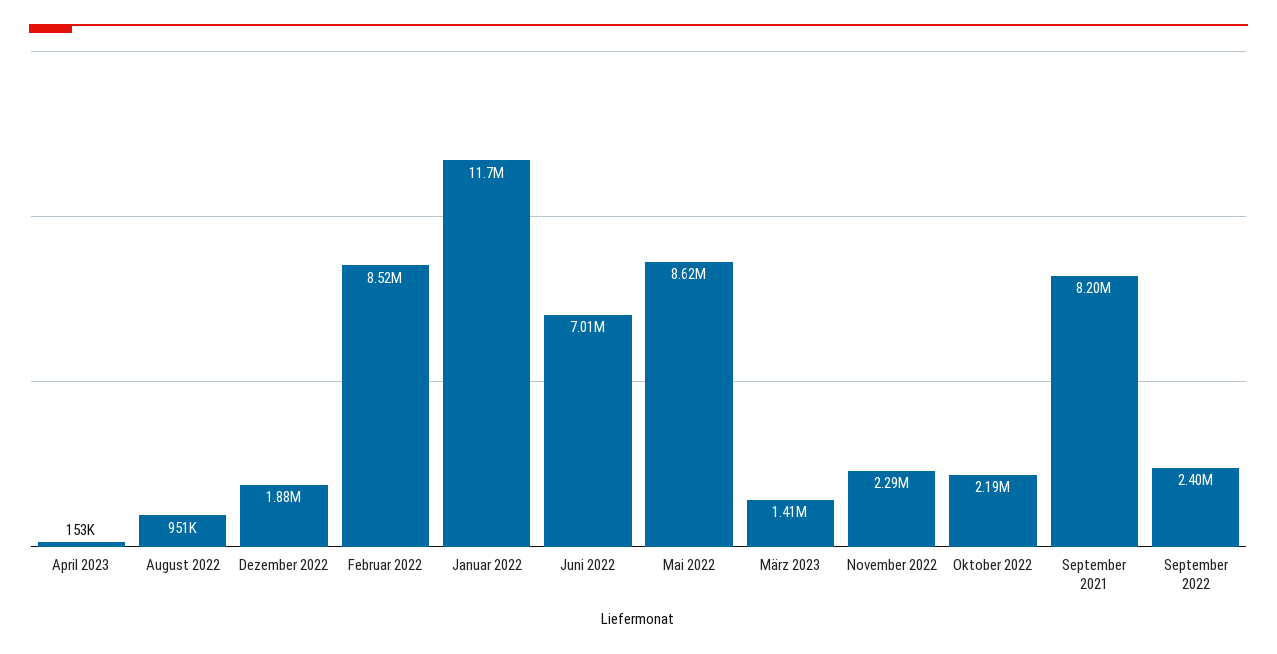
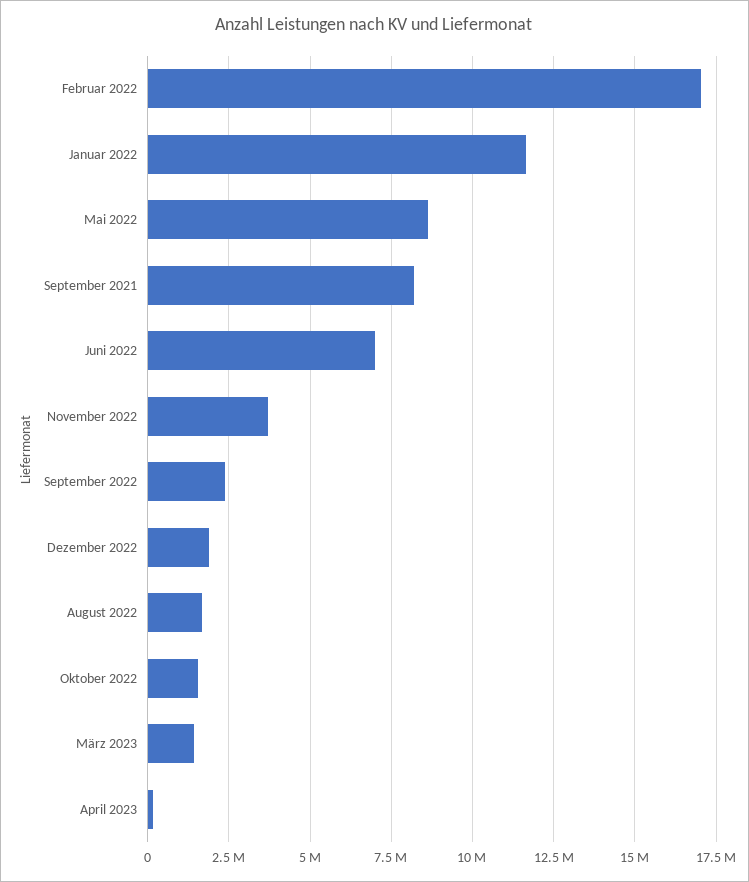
  {
    "April 2023": 153000,
-   "August 2022": 951000,
+   "August 2022": 1750000,
    "Dezember 2022": 1880000,
-   "Februar 2022": 8520000,
+   "Februar 2022": 17000000,
    "Januar 2022": 11700000,
    "Juni 2022": 7010000,
    "Mai 2022": 8620000,
    "März 2023": 1410000,
-   "November 2022": 2290000,
+   "November 2022": 3750000,
-   "Oktober 2022": 2190000,
+   "Oktober 2022": 1500000,
    "September 2021": 8200000,
    "September 2022": 2400000
  }

